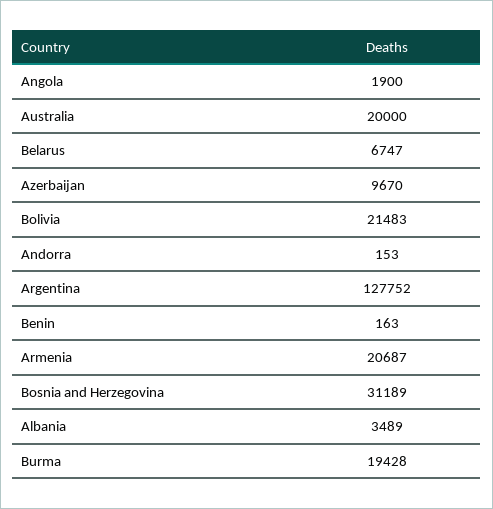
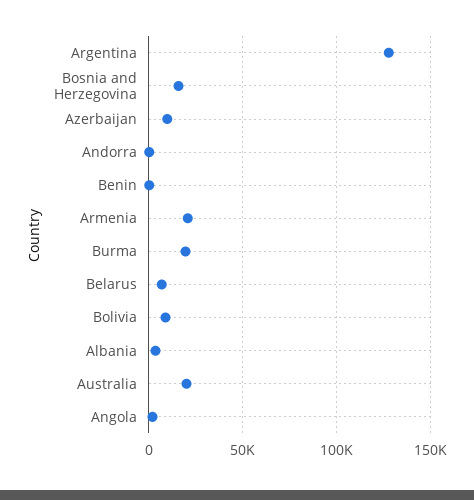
  {
    "Angola": 1900,
    "Australia": 20000,
    "Belarus": 6747,
    "Azerbaijan": 9670,
-   "Bolivia": 21483,
+   "Bolivia": 10000,
    "Andorra": 153,
    "Argentina": 127752,
    "Benin": 163,
    "Armenia": 20687,
-   "Bosnia and Herzegovina": 31189,
+   "Bosnia and Herzegovina": 15000,
    "Albania": 3489,
    "Burma": 19428
  }

